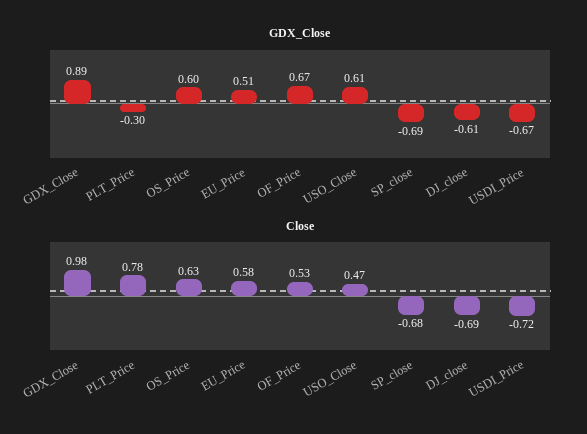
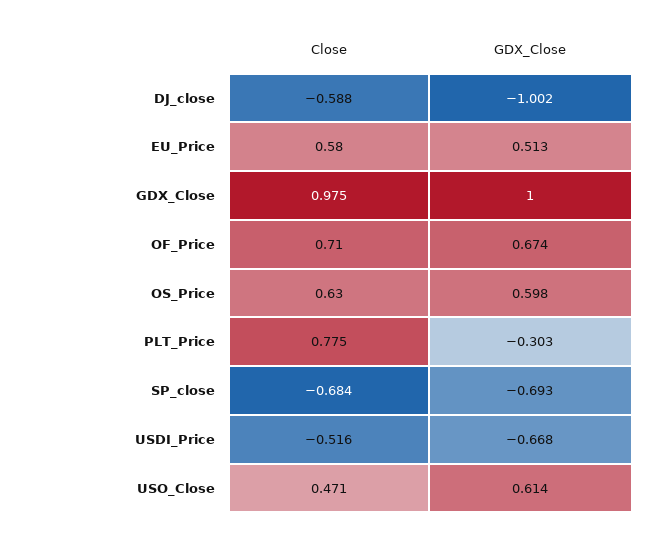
  {
    "GDX_Close": {
-     "GDX_Close": 0.89,
+     "GDX_Close": 1,
      "PLT_Price": -0.303,
      "OS_Price": 0.598,
      "EU_Price": 0.513,
      "OF_Price": 0.674,
      "USO_Close": 0.614,
      "SP_close": -0.693,
-     "DJ_close": -0.61,
+     "DJ_close": -1.002,
      "USDI_Price": -0.668
    },
    "Close": {
      "GDX_Close": 0.975,
      "PLT_Price": 0.775,
      "OS_Price": 0.63,
      "EU_Price": 0.58,
-     "OF_Price": 0.53,
+     "OF_Price": 0.71,
      "USO_Close": 0.471,
      "SP_close": -0.684,
-     "DJ_close": -0.69,
+     "DJ_close": -0.588,
-     "USDI_Price": -0.72
+     "USDI_Price": -0.516
    }
  }

